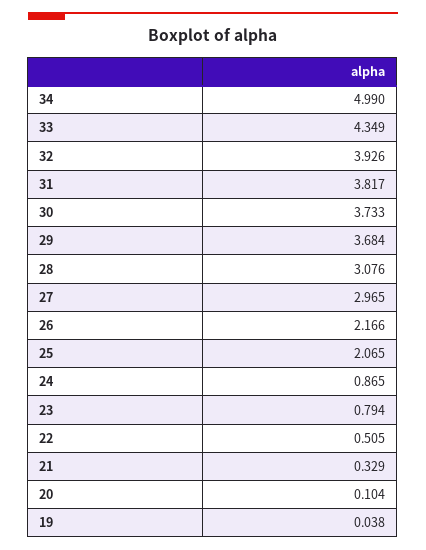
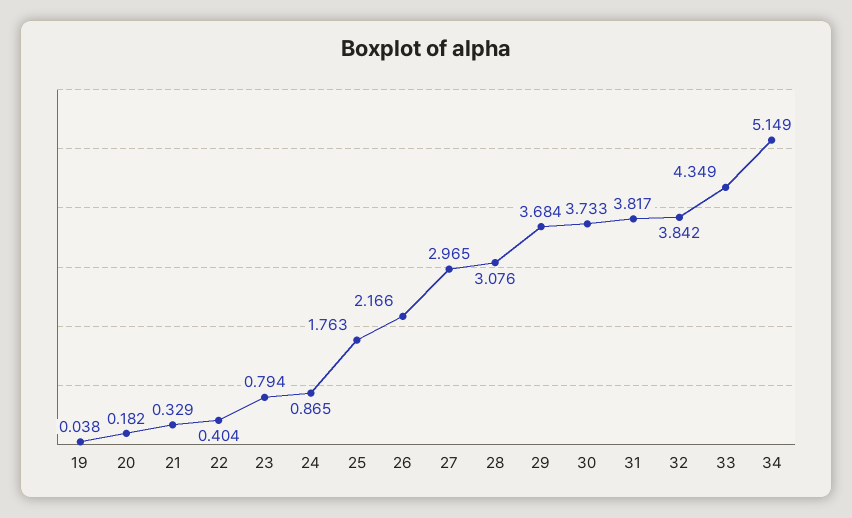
  {
-   "34": 4.99,
+   "34": 5.149,
    "33": 4.349,
-   "32": 3.926,
+   "32": 3.842,
    "31": 3.817,
    "30": 3.733,
    "29": 3.684,
    "28": 3.076,
    "27": 2.965,
    "26": 2.166,
-   "25": 2.065,
+   "25": 1.763,
    "24": 0.865,
    "23": 0.794,
-   "22": 0.505,
+   "22": 0.404,
    "21": 0.329,
-   "20": 0.104,
+   "20": 0.182,
    "19": 0.038
  }

